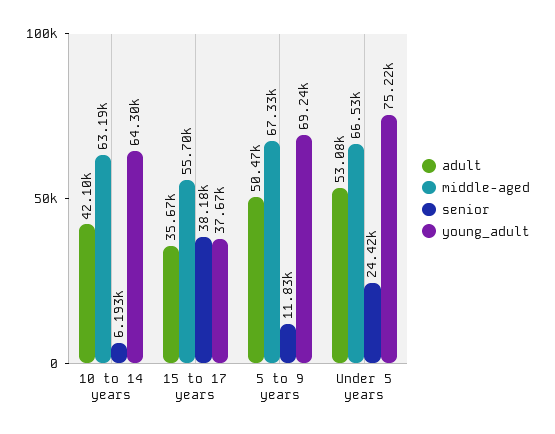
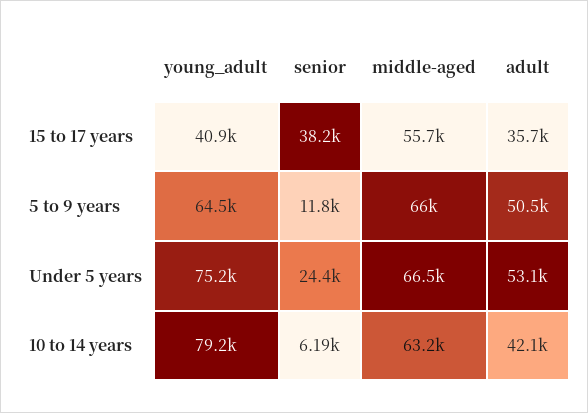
  {
    "adult": {
      "10 to 14 years": 42100,
      "15 to 17 years": 35670,
      "5 to 9 years": 50470,
      "Under 5 years": 53080
    },
    "middle-aged": {
      "10 to 14 years": 63190,
      "15 to 17 years": 55700,
-     "5 to 9 years": 67330,
+     "5 to 9 years": 66000,
      "Under 5 years": 66530
    },
    "senior": {
      "10 to 14 years": 6193,
      "15 to 17 years": 38180,
      "5 to 9 years": 11830,
      "Under 5 years": 24420
    },
    "young_adult": {
-     "10 to 14 years": 64300,
+     "10 to 14 years": 79200,
-     "15 to 17 years": 37670,
+     "15 to 17 years": 40900,
-     "5 to 9 years": 69240,
+     "5 to 9 years": 64500,
      "Under 5 years": 75220
    }
  }

